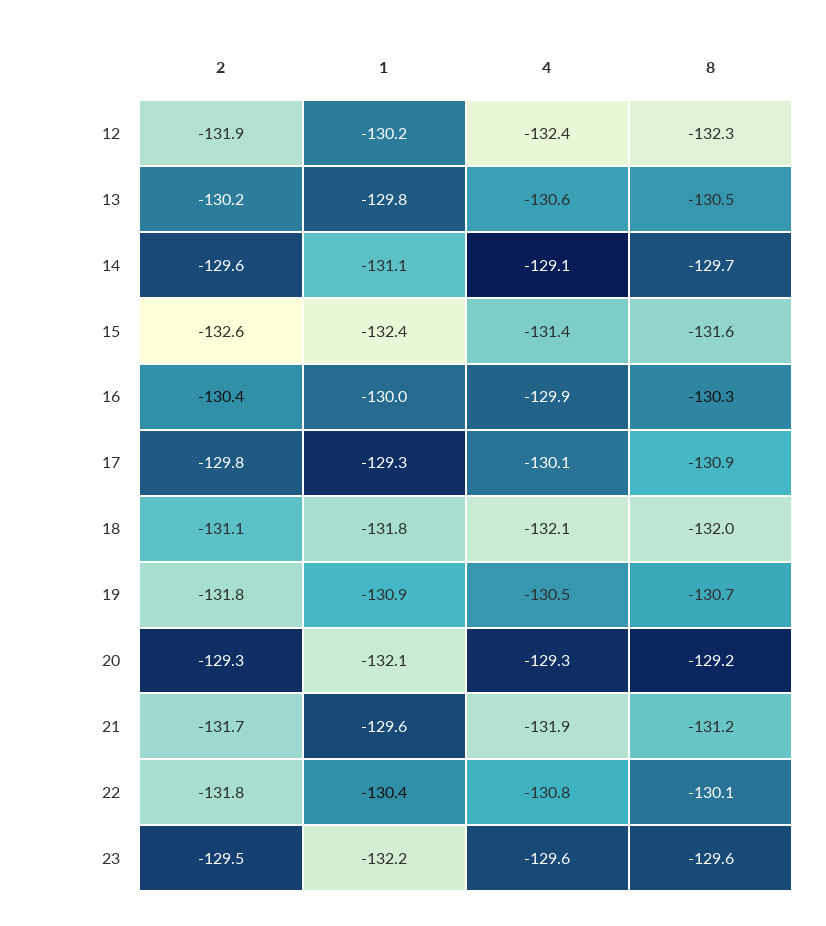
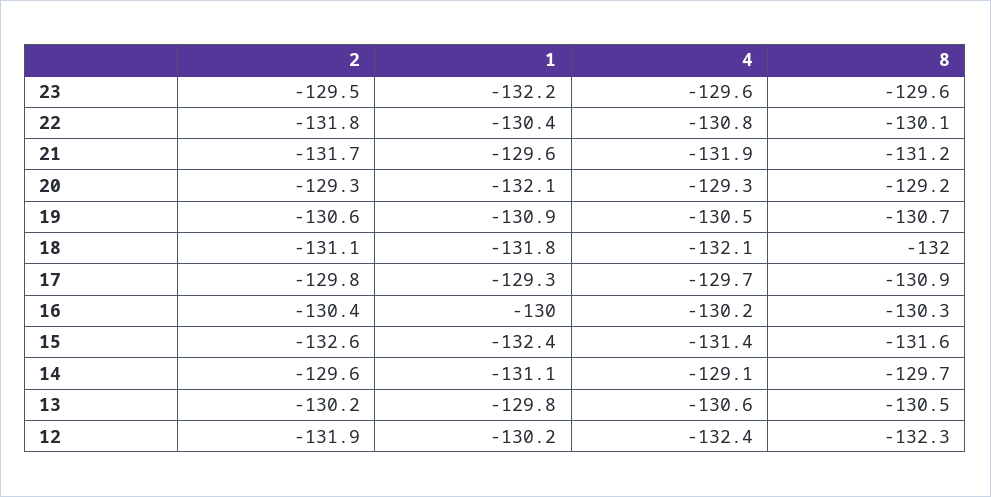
  {
    "2": {
      "12": -131.9,
      "13": -130.2,
      "14": -129.6,
      "15": -132.6,
      "16": -130.4,
      "17": -129.8,
      "18": -131.1,
-     "19": -131.8,
+     "19": -130.6,
      "20": -129.3,
      "21": -131.7,
      "22": -131.8,
      "23": -129.5
    },
    "1": {
      "12": -130.2,
      "13": -129.8,
      "14": -131.1,
      "15": -132.4,
      "16": -130,
      "17": -129.3,
      "18": -131.8,
      "19": -130.9,
      "20": -132.1,
      "21": -129.6,
      "22": -130.4,
      "23": -132.2
    },
    "4": {
      "12": -132.4,
      "13": -130.6,
      "14": -129.1,
      "15": -131.4,
-     "16": -129.9,
+     "16": -130.2,
-     "17": -130.1,
+     "17": -129.7,
      "18": -132.1,
      "19": -130.5,
      "20": -129.3,
      "21": -131.9,
      "22": -130.8,
      "23": -129.6
    },
    "8": {
      "12": -132.3,
      "13": -130.5,
      "14": -129.7,
      "15": -131.6,
      "16": -130.3,
      "17": -130.9,
      "18": -132,
      "19": -130.7,
      "20": -129.2,
      "21": -131.2,
      "22": -130.1,
      "23": -129.6
    }
  }

